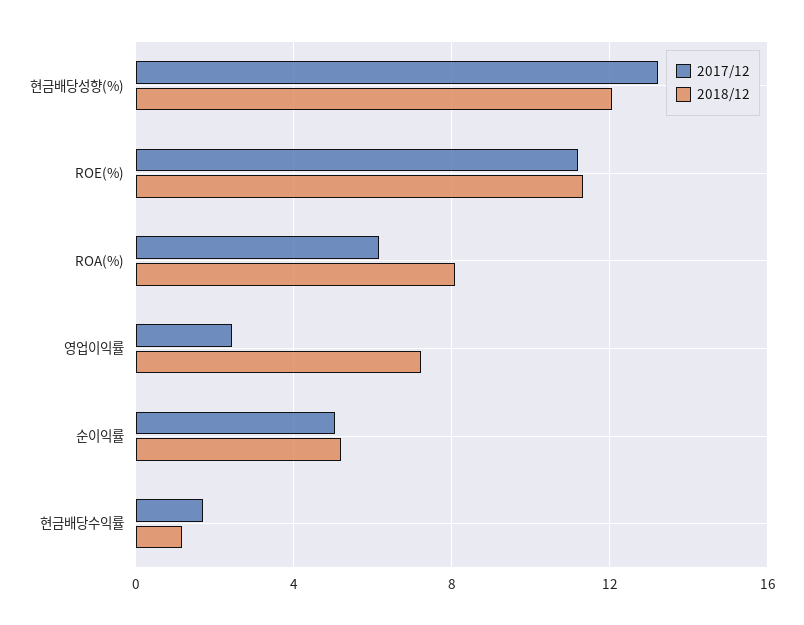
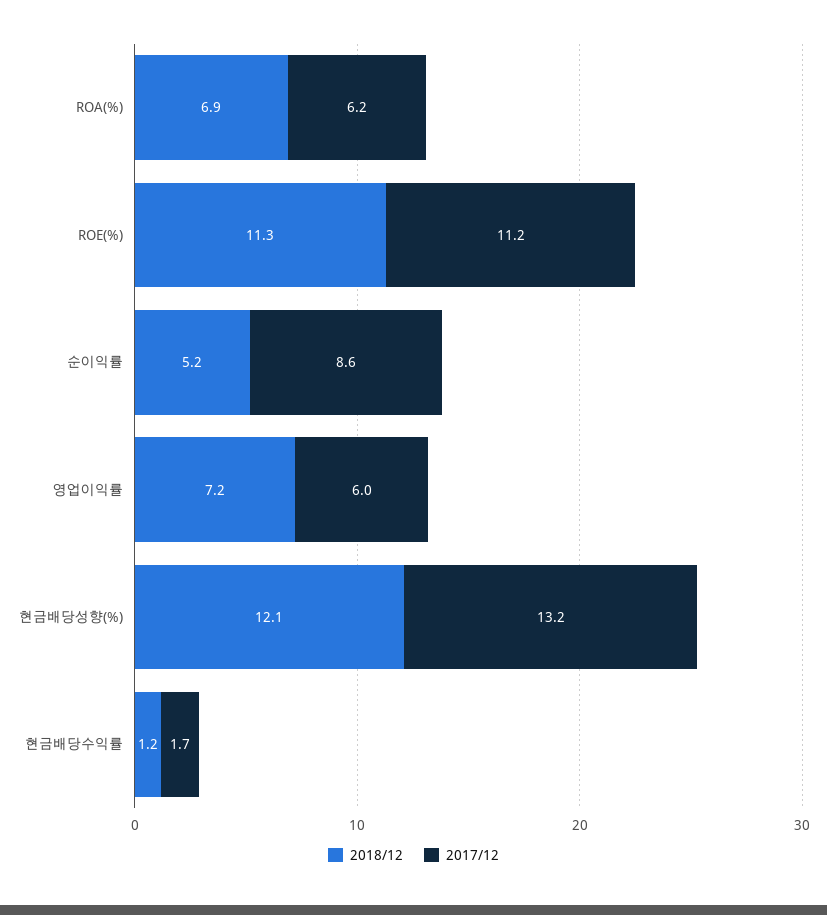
  {
    "2017/12": {
      "현금배당성향(%)": 13.2,
      "ROE(%)": 11.2,
      "ROA(%)": 6.2,
-     "영업이익률": 2.5,
+     "영업이익률": 6,
-     "순이익률": 5,
+     "순이익률": 8.6,
      "현금배당수익률": 1.7
    },
    "2018/12": {
      "현금배당성향(%)": 12.1,
      "ROE(%)": 11.3,
-     "ROA(%)": 8,
+     "ROA(%)": 6.9,
      "영업이익률": 7.2,
      "순이익률": 5.2,
      "현금배당수익률": 1.2
    }
  }

